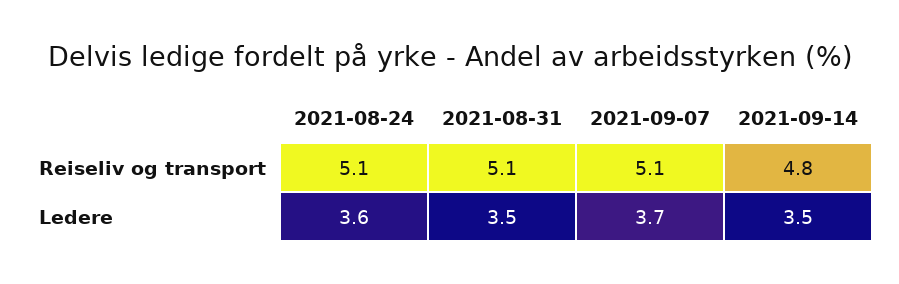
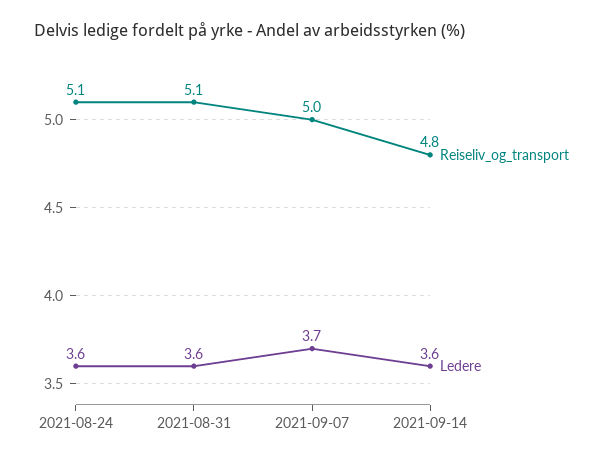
  {
    "Reiseliv og transport": {
      "2021-08-24": 5.1,
      "2021-08-31": 5.1,
-     "2021-09-07": 5.1,
+     "2021-09-07": 5,
      "2021-09-14": 4.8
    },
    "Ledere": {
      "2021-08-24": 3.6,
-     "2021-08-31": 3.5,
+     "2021-08-31": 3.6,
      "2021-09-07": 3.7,
-     "2021-09-14": 3.5
+     "2021-09-14": 3.6
    }
  }

